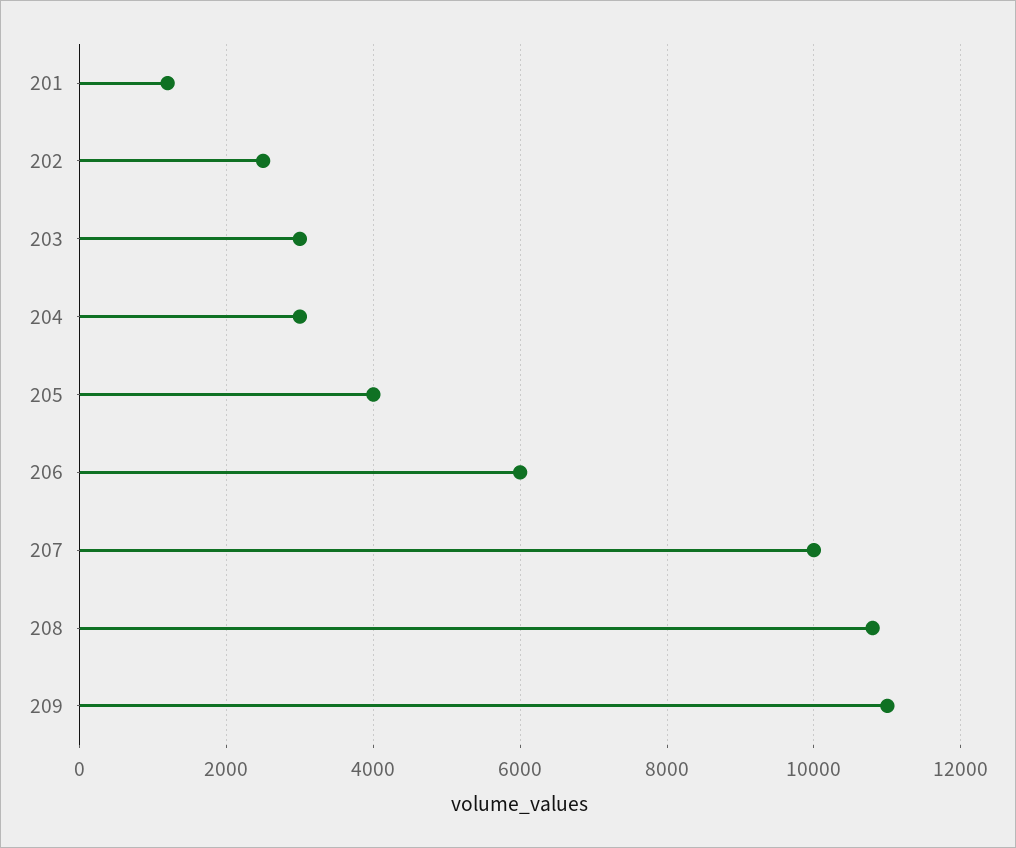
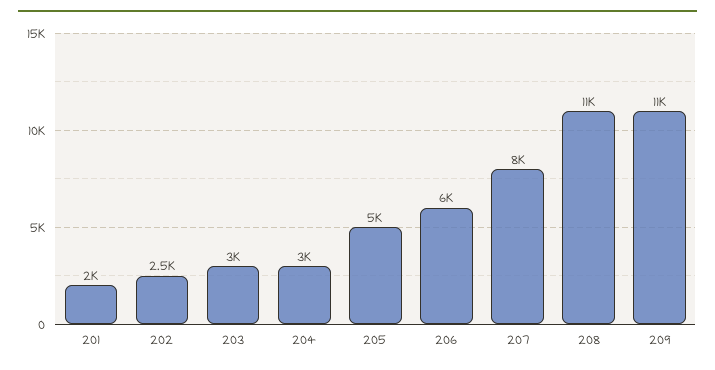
  {
-   "201": 1200,
+   "201": 2000,
    "202": 2500,
    "203": 3000,
    "204": 3000,
-   "205": 4000,
+   "205": 5000,
    "206": 6000,
-   "207": 10000,
+   "207": 8000,
    "208": 11000,
    "209": 11000
  }

